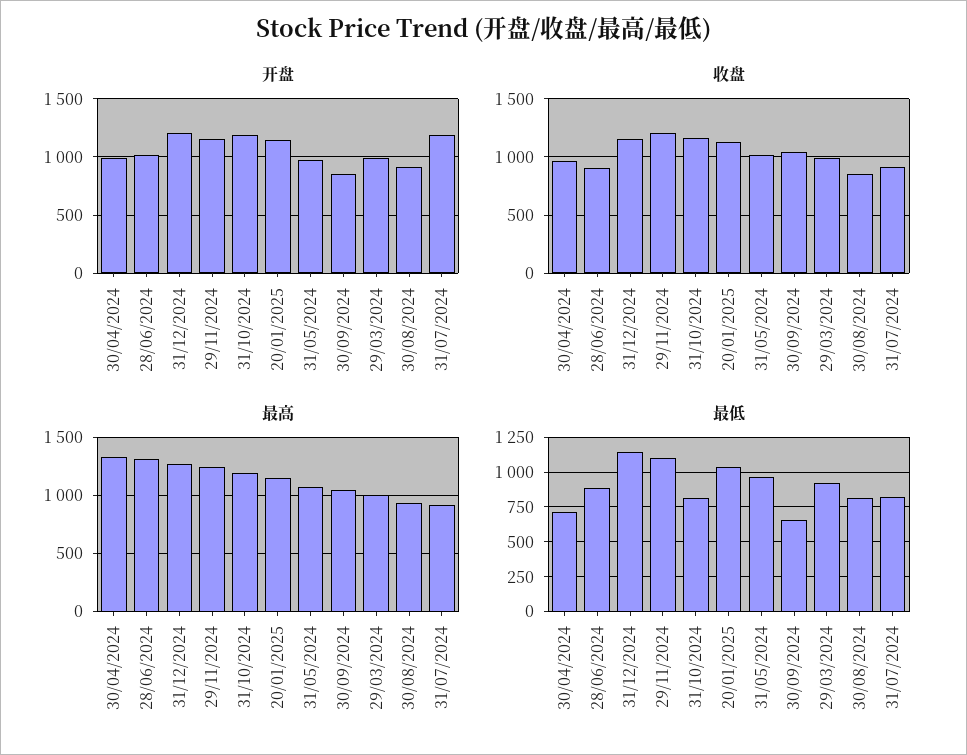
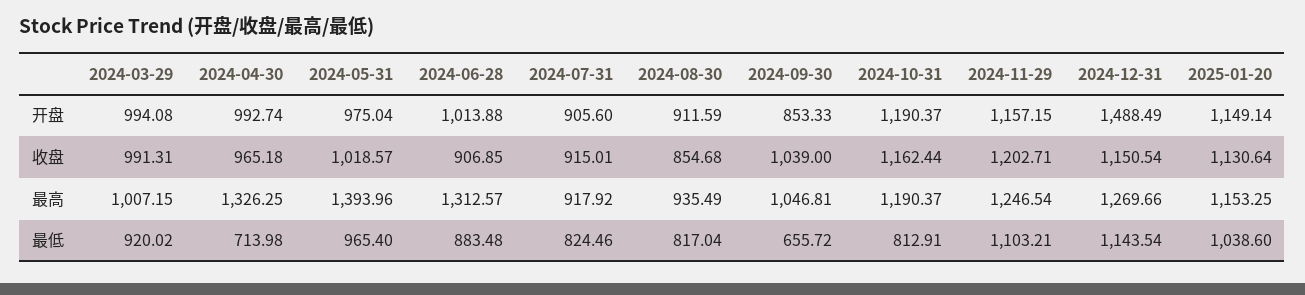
  {
    "开盘": {
      "30/04/2024": 992.74,
      "28/06/2024": 1013.88,
-     "31/12/2024": 1200,
+     "31/12/2024": 1488.49,
      "29/11/2024": 1157.15,
      "31/10/2024": 1190.37,
      "20/01/2025": 1149.14,
      "31/05/2024": 975.04,
      "30/09/2024": 853.33,
      "29/03/2024": 994.08,
      "30/08/2024": 911.59,
-     "31/07/2024": 1200
+     "31/07/2024": 905.6
    },
    "收盘": {
      "30/04/2024": 965.18,
      "28/06/2024": 906.85,
      "31/12/2024": 1150.54,
      "29/11/2024": 1202.71,
      "31/10/2024": 1162.44,
      "20/01/2025": 1130.64,
      "31/05/2024": 1018.57,
      "30/09/2024": 1039,
      "29/03/2024": 991.31,
      "30/08/2024": 854.68,
      "31/07/2024": 915.01
    },
    "最高": {
      "30/04/2024": 1326.25,
      "28/06/2024": 1312.57,
      "31/12/2024": 1269.66,
      "29/11/2024": 1246.54,
      "31/10/2024": 1190.37,
      "20/01/2025": 1153.25,
-     "31/05/2024": 1100,
+     "31/05/2024": 1393.96,
      "30/09/2024": 1046.81,
      "29/03/2024": 1007.15,
      "30/08/2024": 935.49,
      "31/07/2024": 917.92
    },
    "最低": {
      "30/04/2024": 713.98,
      "28/06/2024": 883.48,
      "31/12/2024": 1143.54,
      "29/11/2024": 1103.21,
      "31/10/2024": 812.91,
      "20/01/2025": 1038.6,
      "31/05/2024": 965.4,
      "30/09/2024": 655.72,
      "29/03/2024": 920.02,
      "30/08/2024": 817.04,
      "31/07/2024": 824.46
    }
  }

